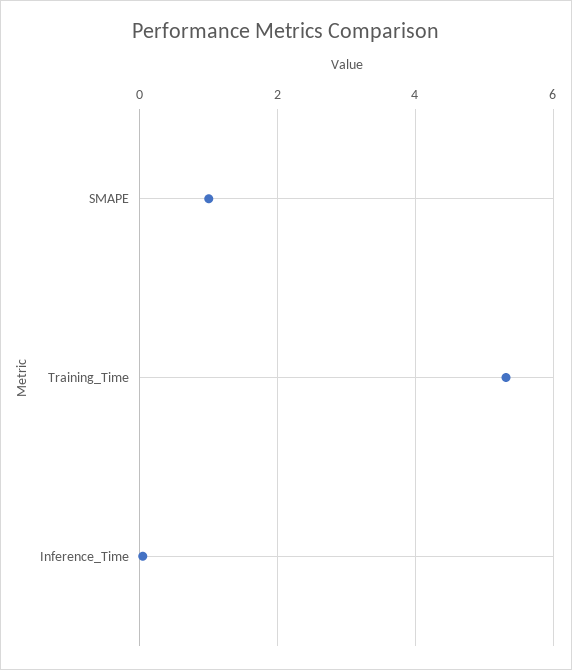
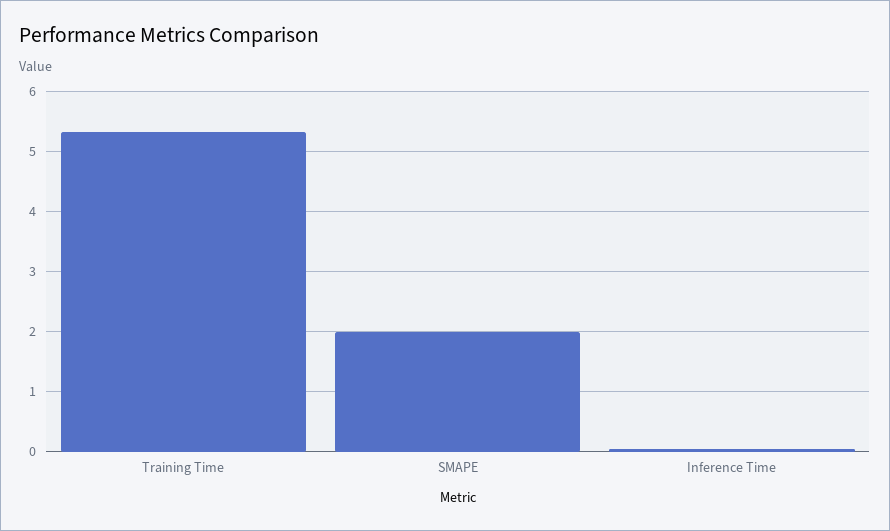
  {
-   "SMAPE": 1,
+   "SMAPE": 2,
    "Training_Time": 5.3,
    "Inference_Time": 0
  }

